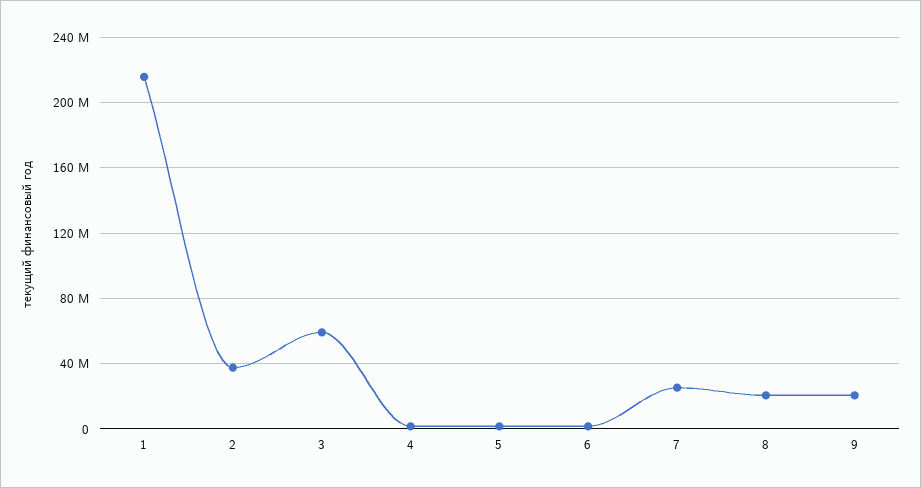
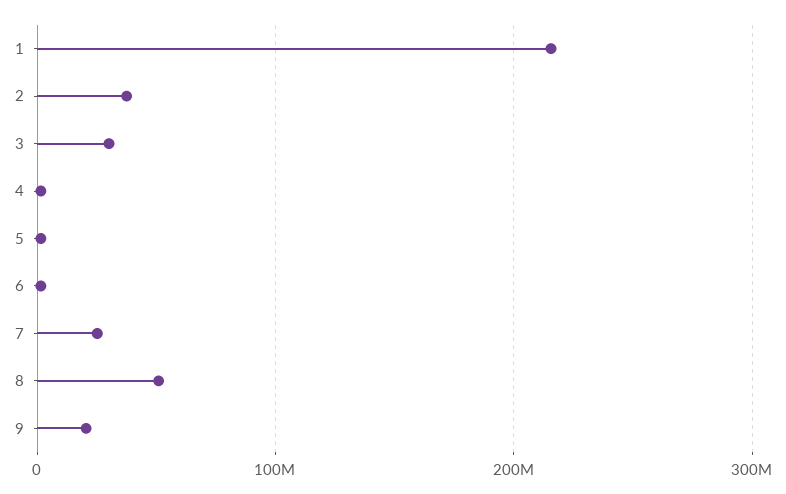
  {
    "1": 215000000,
    "2": 40000000,
-   "3": 60000000,
+   "3": 30000000,
    "4": 0,
    "5": 0,
    "6": 0,
    "7": 25000000,
-   "8": 20000000,
+   "8": 50000000,
    "9": 20000000
  }

